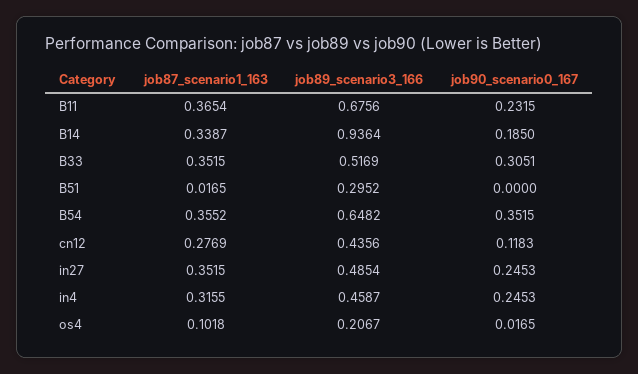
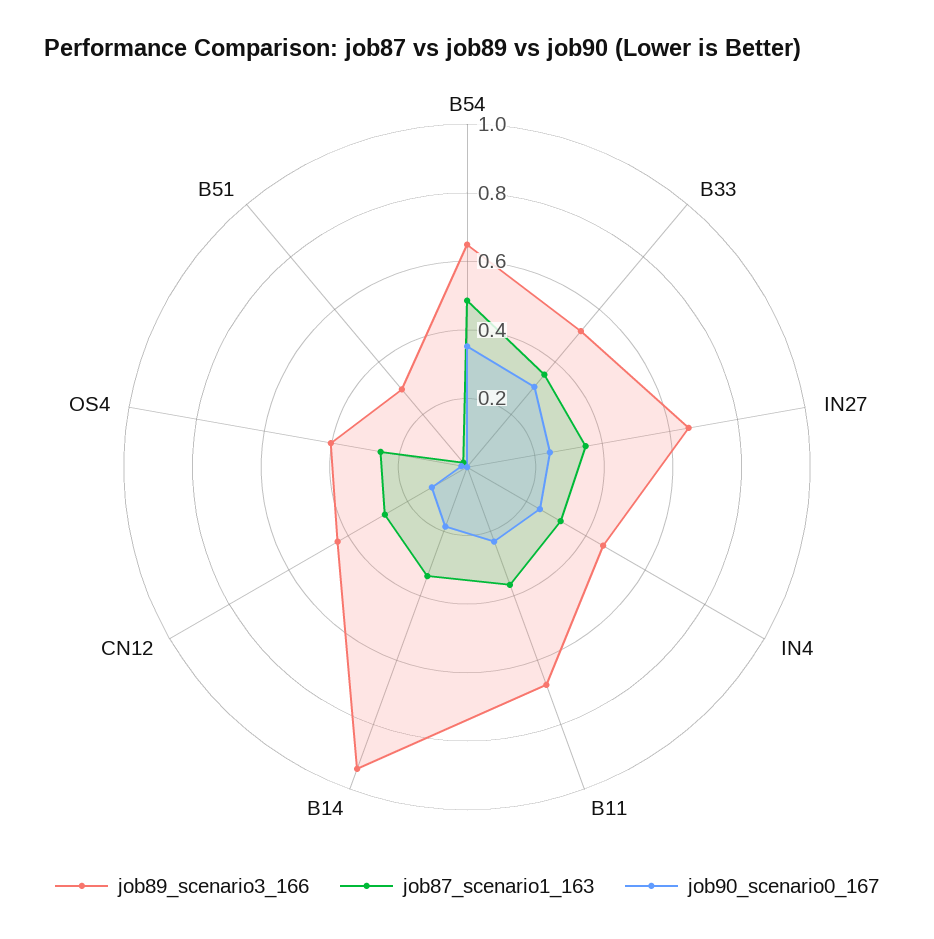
  {
    "job87_scenario1_163": {
      "B11": 0.3654,
      "B14": 0.3387,
      "B33": 0.3515,
      "B51": 0.0165,
-     "B54": 0.3552,
+     "B54": 0.5,
      "cn12": 0.2769,
      "in27": 0.3515,
      "in4": 0.3155,
-     "os4": 0.1018
+     "os4": 0.25
    },
    "job89_scenario3_166": {
      "B11": 0.6756,
      "B14": 0.9364,
      "B33": 0.5169,
      "B51": 0.2952,
      "B54": 0.6482,
      "cn12": 0.4356,
-     "in27": 0.4854,
+     "in27": 0.65,
      "in4": 0.4587,
-     "os4": 0.2067
+     "os4": 0.4
    },
    "job90_scenario0_167": {
      "B11": 0.2315,
      "B14": 0.185,
      "B33": 0.3051,
      "B51": 0,
      "B54": 0.3515,
      "cn12": 0.1183,
      "in27": 0.2453,
      "in4": 0.2453,
      "os4": 0.0165
    }
  }

